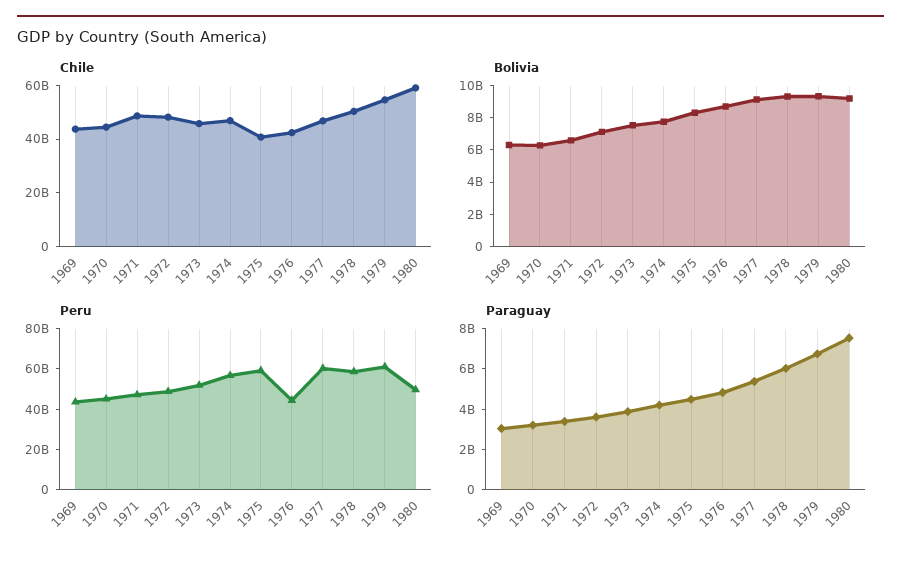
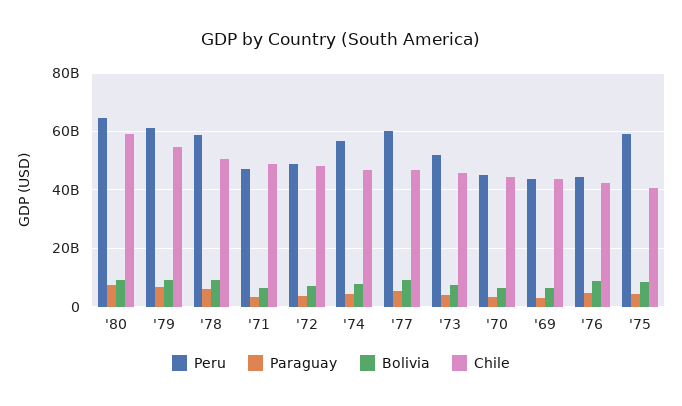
  {
    "Chile": {
      "1969": 42500000000,
      "1970": 45000000000,
      "1971": 47500000000,
      "1972": 47500000000,
      "1973": 45000000000,
      "1974": 47500000000,
      "1975": 40000000000,
      "1976": 42500000000,
      "1977": 47500000000,
      "1978": 50000000000,
      "1979": 55000000000,
      "1980": 60000000000
    },
    "Bolivia": {
      "1969": 6500000000,
      "1970": 6500000000,
      "1971": 6500000000,
      "1972": 7000000000,
      "1973": 7500000000,
      "1974": 8000000000,
      "1975": 8500000000,
      "1976": 8500000000,
      "1977": 9000000000,
      "1978": 9500000000,
      "1979": 9500000000,
      "1980": 9000000000
    },
    "Peru": {
      "1969": 42500000000,
      "1970": 45000000000,
      "1971": 47500000000,
      "1972": 50000000000,
      "1973": 52500000000,
      "1974": 57500000000,
      "1975": 60000000000,
      "1976": 45000000000,
      "1977": 60000000000,
      "1978": 57500000000,
      "1979": 60000000000,
-     "1980": 50000000000
+     "1980": 65000000000
    },
    "Paraguay": {
      "1969": 3000000000,
      "1970": 3000000000,
      "1971": 3500000000,
      "1972": 3500000000,
      "1973": 4000000000,
      "1974": 4000000000,
      "1975": 4500000000,
      "1976": 5000000000,
      "1977": 5500000000,
      "1978": 6000000000,
      "1979": 7000000000,
      "1980": 7500000000
    }
  }

